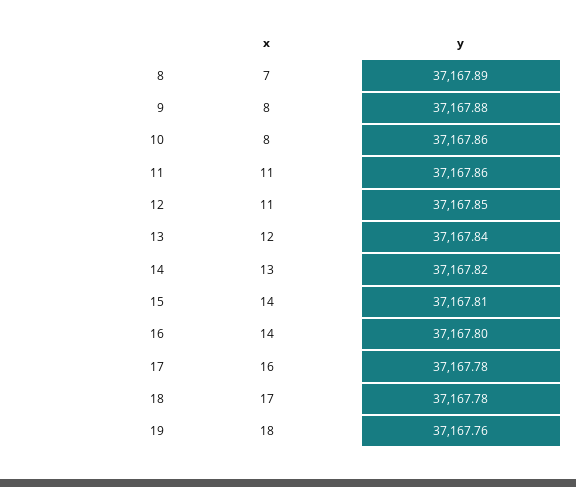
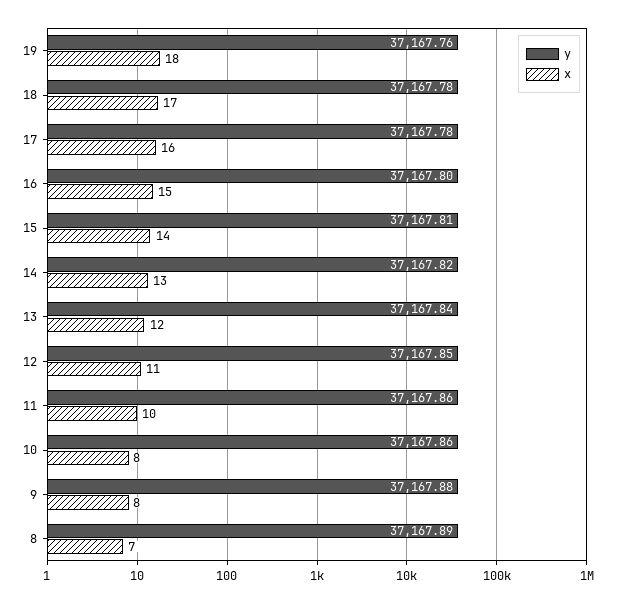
  {
    "x": {
      "8": 7,
      "9": 8,
      "10": 8,
-     "11": 11,
+     "11": 10,
      "12": 11,
      "13": 12,
      "14": 13,
      "15": 14,
-     "16": 14,
+     "16": 15,
      "17": 16,
      "18": 17,
      "19": 18
    },
    "y": {
      "8": 37167.89,
      "9": 37167.88,
      "10": 37167.86,
      "11": 37167.86,
      "12": 37167.85,
      "13": 37167.84,
      "14": 37167.82,
      "15": 37167.81,
      "16": 37167.8,
      "17": 37167.78,
      "18": 37167.78,
      "19": 37167.76
    }
  }

